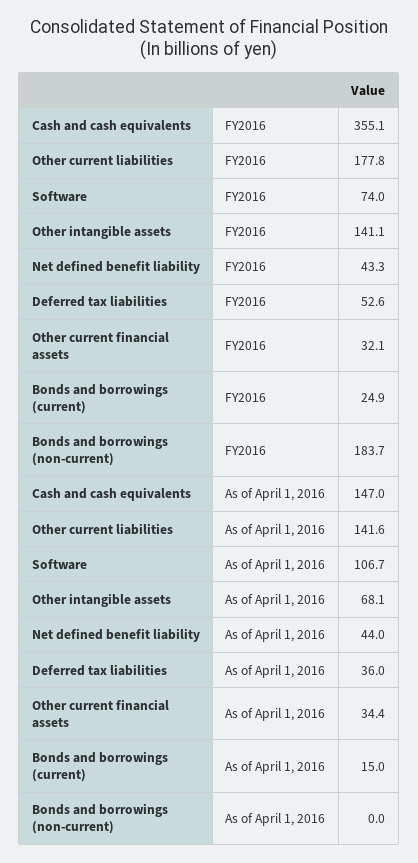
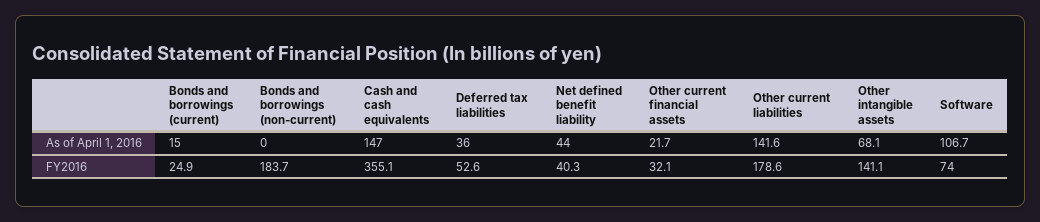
  {
    "Cash and cash equivalents": {
      "FY2016": 355.1,
      "As of April 1, 2016": 147
    },
    "Other current liabilities": {
-     "FY2016": 177.8,
+     "FY2016": 178.6,
      "As of April 1, 2016": 141.6
    },
    "Software": {
      "FY2016": 74,
      "As of April 1, 2016": 106.7
    },
    "Other intangible assets": {
      "FY2016": 141.1,
      "As of April 1, 2016": 68.1
    },
    "Net defined benefit liability": {
-     "FY2016": 43.3,
+     "FY2016": 40.3,
      "As of April 1, 2016": 44
    },
    "Deferred tax liabilities": {
      "FY2016": 52.6,
      "As of April 1, 2016": 36
    },
    "Other current financial assets": {
      "FY2016": 32.1,
-     "As of April 1, 2016": 34.4
+     "As of April 1, 2016": 21.7
    },
    "Bonds and borrowings (current)": {
      "FY2016": 24.9,
      "As of April 1, 2016": 15
    },
    "Bonds and borrowings (non-current)": {
      "FY2016": 183.7,
      "As of April 1, 2016": 0
    }
  }

